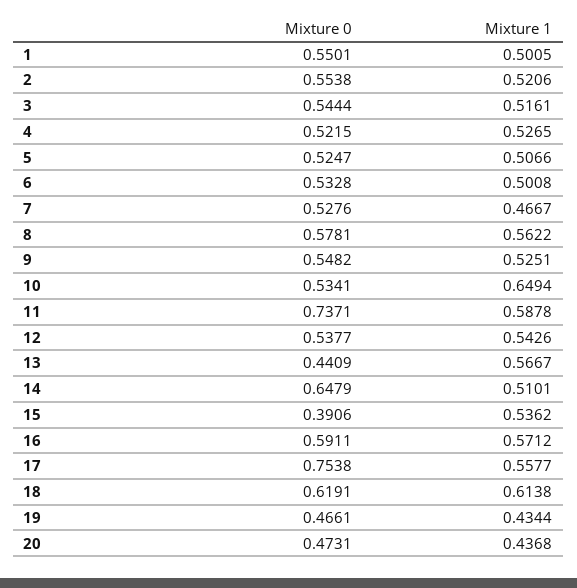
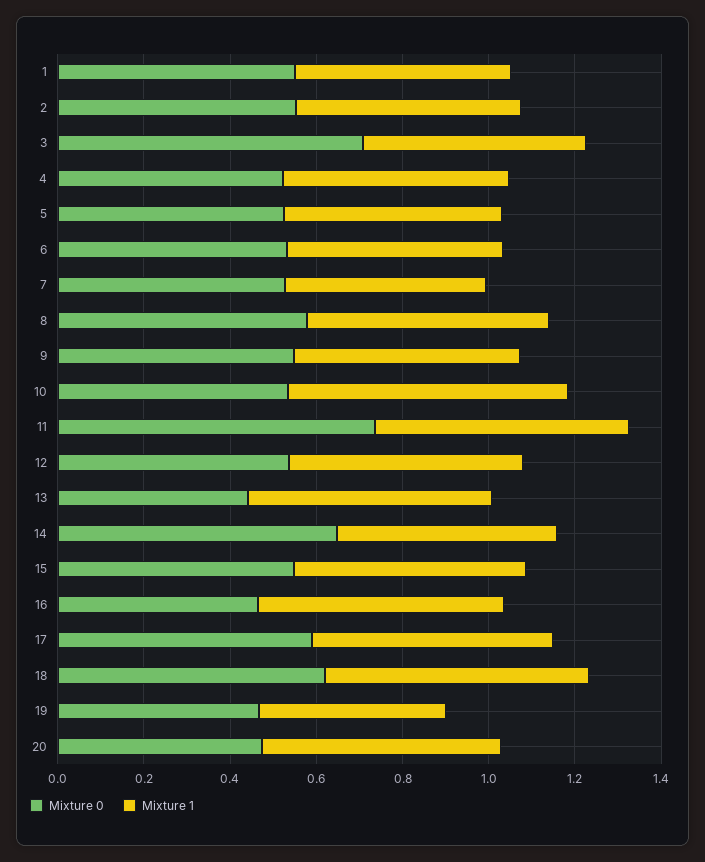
  {
    "Mixture 0": {
      "1": 0.5501,
      "2": 0.5538,
-     "3": 0.5444,
+     "3": 0.7,
      "4": 0.5215,
      "5": 0.5247,
      "6": 0.5328,
      "7": 0.5276,
      "8": 0.5781,
      "9": 0.5482,
      "10": 0.5341,
      "11": 0.7371,
      "12": 0.5377,
      "13": 0.4409,
      "14": 0.6479,
-     "15": 0.3906,
+     "15": 0.55,
-     "16": 0.5911,
+     "16": 0.45,
-     "17": 0.7538,
+     "17": 0.6,
      "18": 0.6191,
      "19": 0.4661,
      "20": 0.4731
    },
    "Mixture 1": {
      "1": 0.5005,
      "2": 0.5206,
      "3": 0.5161,
      "4": 0.5265,
      "5": 0.5066,
      "6": 0.5008,
      "7": 0.4667,
      "8": 0.5622,
      "9": 0.5251,
      "10": 0.6494,
      "11": 0.5878,
      "12": 0.5426,
      "13": 0.5667,
      "14": 0.5101,
      "15": 0.5362,
      "16": 0.5712,
      "17": 0.5577,
      "18": 0.6138,
      "19": 0.4344,
-     "20": 0.4368
+     "20": 0.55
    }
  }

